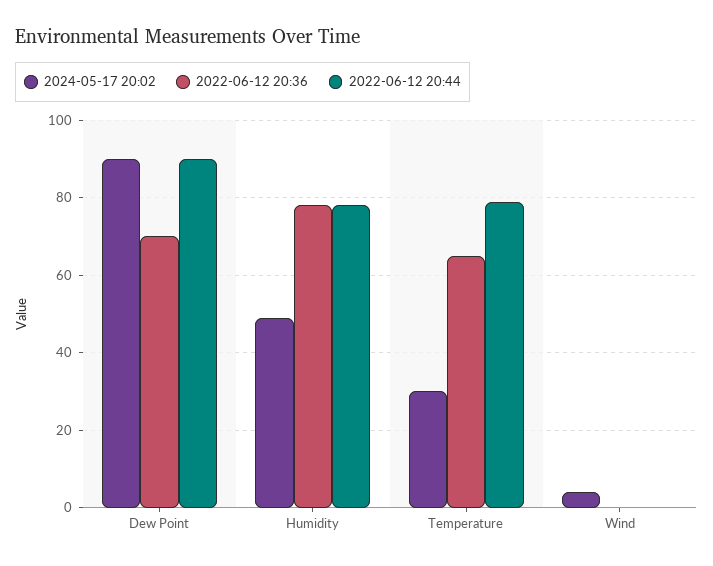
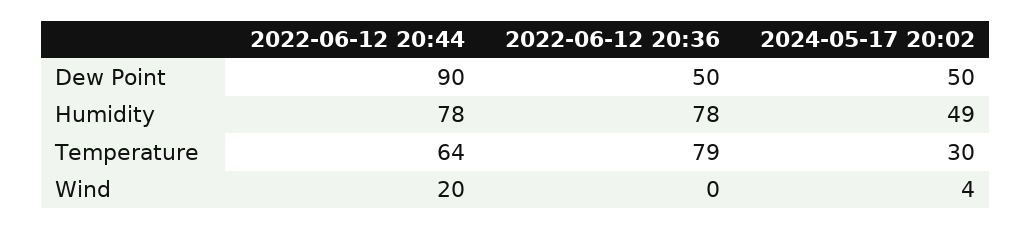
  {
    "2024-05-17 20:02": {
-     "Dew Point": 90,
+     "Dew Point": 50,
      "Humidity": 49,
      "Temperature": 30,
      "Wind": 4
    },
    "2022-06-12 20:36": {
-     "Dew Point": 70,
+     "Dew Point": 50,
      "Humidity": 78,
-     "Temperature": 65,
+     "Temperature": 79,
      "Wind": 0
    },
    "2022-06-12 20:44": {
      "Dew Point": 90,
      "Humidity": 78,
-     "Temperature": 80,
+     "Temperature": 64,
-     "Wind": 0
+     "Wind": 20
    }
  }

